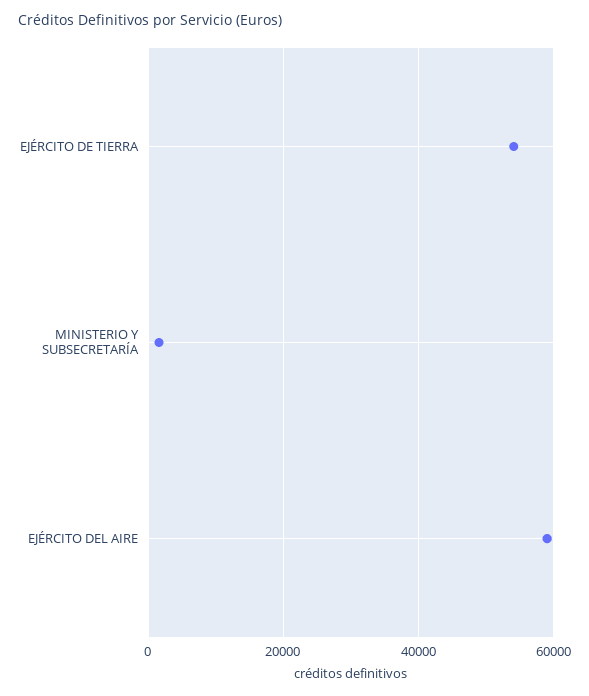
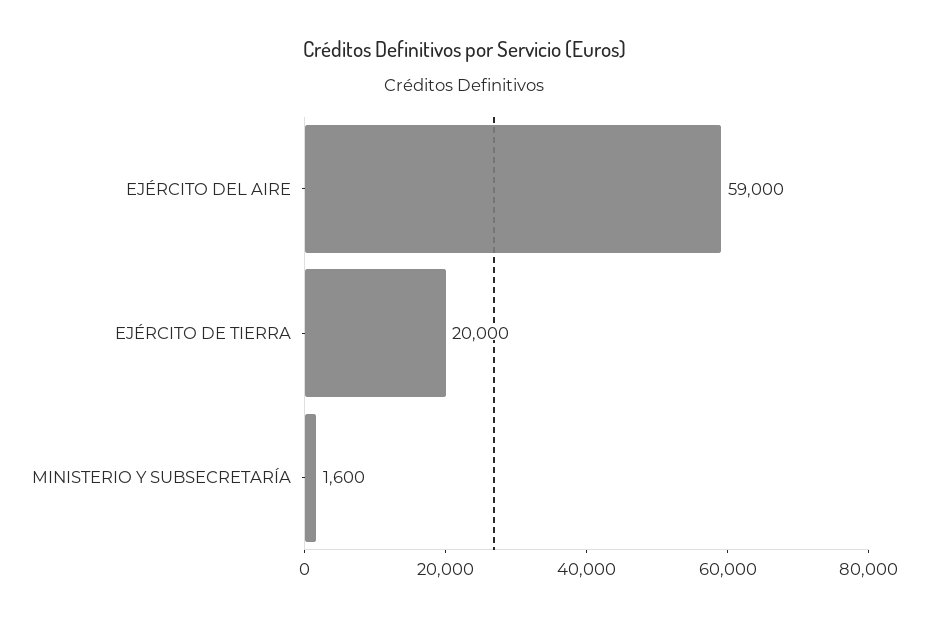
  {
-   "EJÉRCITO DE TIERRA": 54000,
+   "EJÉRCITO DE TIERRA": 20000,
    "MINISTERIO Y SUBSECRETARÍA": 1600,
    "EJÉRCITO DEL AIRE": 59000
  }

